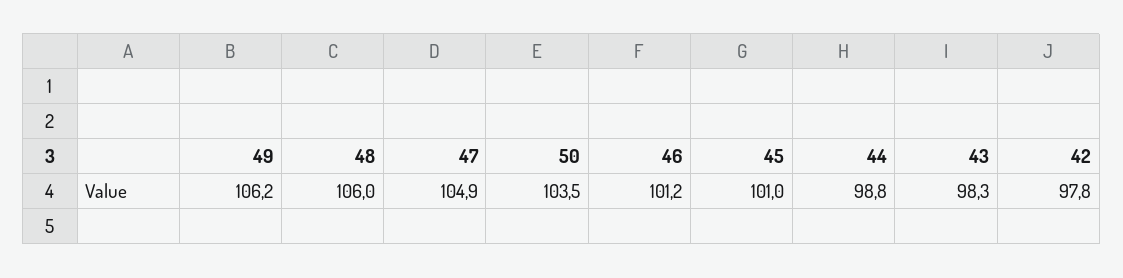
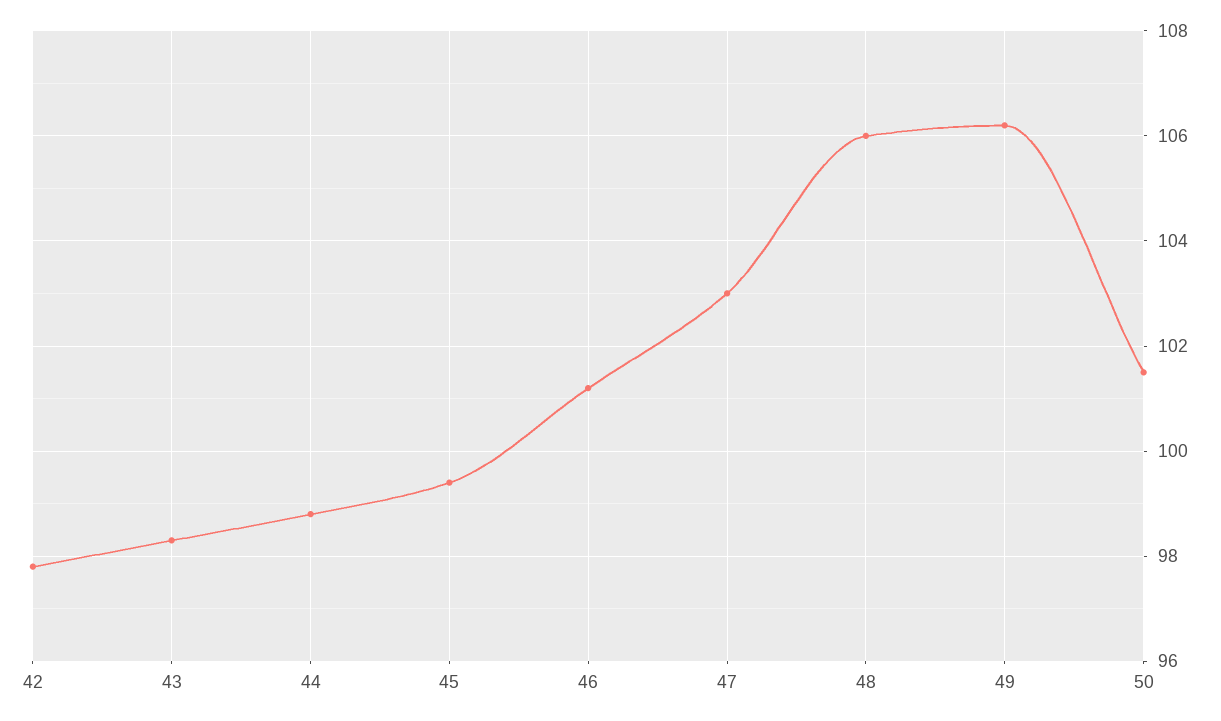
  {
    "49": 106.2,
    "48": 106,
-   "47": 104.9,
+   "47": 103,
-   "50": 103.5,
+   "50": 101.5,
    "46": 101.2,
-   "45": 101,
+   "45": 99.5,
    "44": 98.8,
    "43": 98.3,
    "42": 97.8
  }

